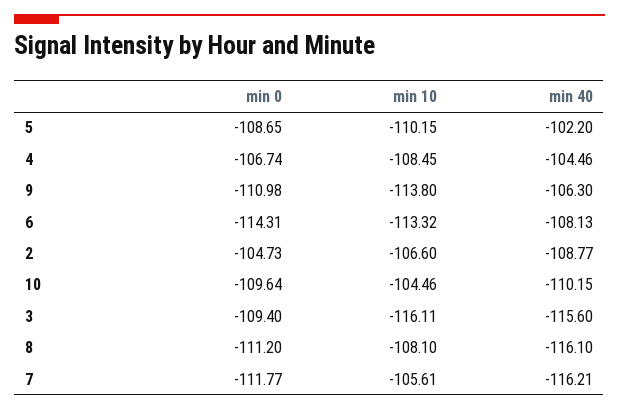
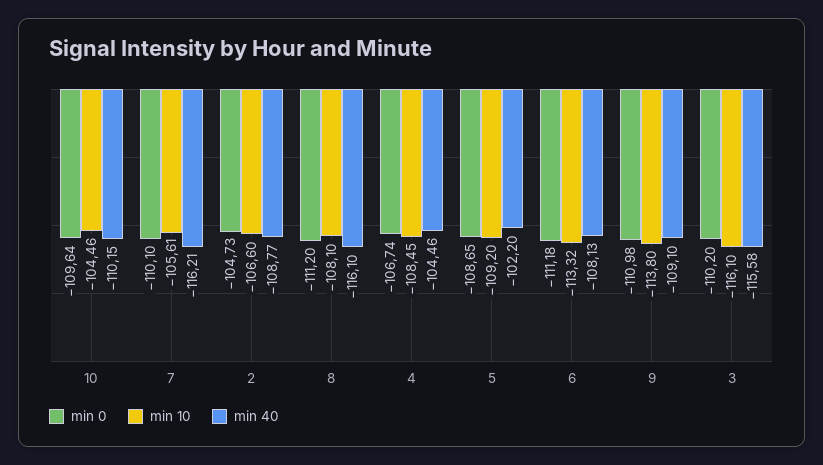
  {
    "min 0": {
      "5": -108.65,
      "4": -106.74,
      "9": -110.98,
-     "6": -114.31,
+     "6": -111.18,
      "2": -104.73,
      "10": -109.64,
-     "3": -109.4,
+     "3": -110.2,
      "8": -111.2,
-     "7": -111.77
+     "7": -110.1
    },
    "min 10": {
-     "5": -110.15,
+     "5": -109.2,
      "4": -108.45,
      "9": -113.8,
      "6": -113.32,
      "2": -106.6,
      "10": -104.46,
-     "3": -116.11,
+     "3": -116.1,
      "8": -108.1,
      "7": -105.61
    },
    "min 40": {
      "5": -102.2,
      "4": -104.46,
-     "9": -106.3,
+     "9": -109.1,
      "6": -108.13,
      "2": -108.77,
      "10": -110.15,
-     "3": -115.6,
+     "3": -115.58,
      "8": -116.1,
      "7": -116.21
    }
  }

